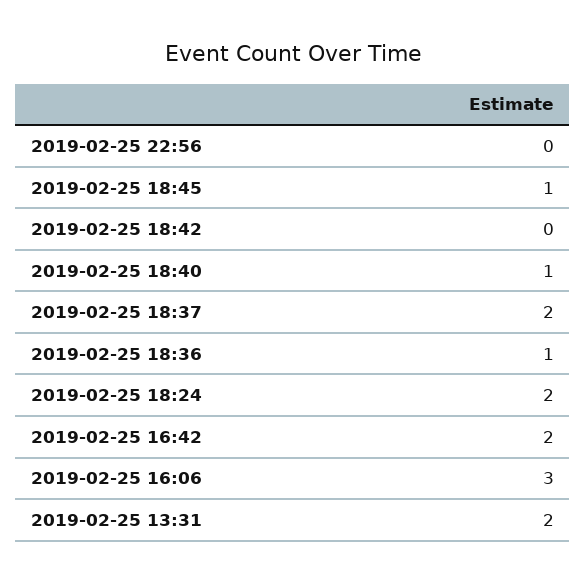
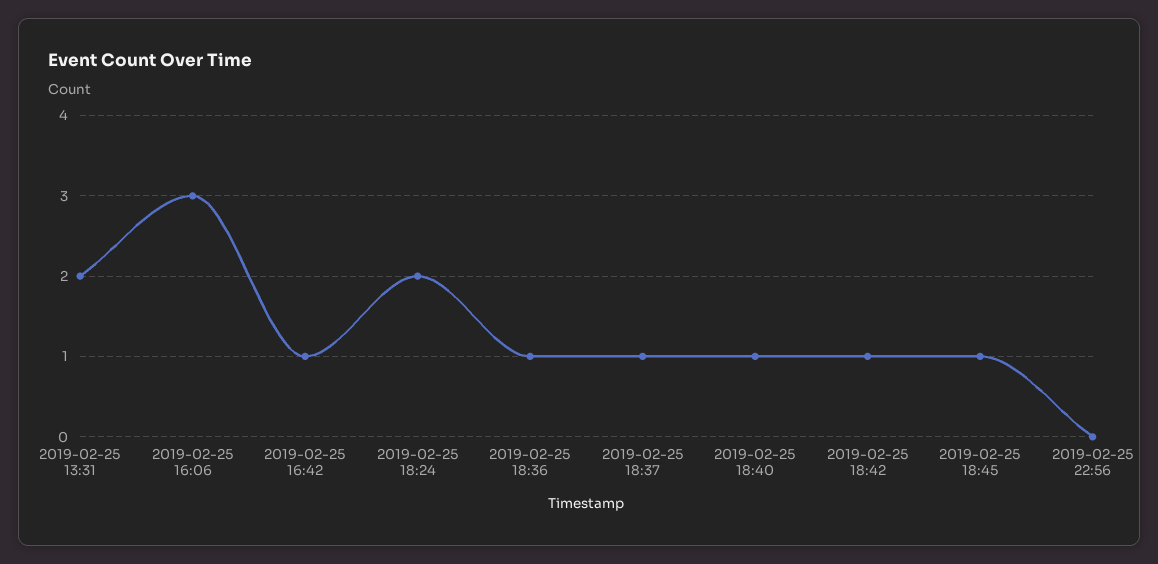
  {
    "2019-02-25 22:56": 0,
    "2019-02-25 18:45": 1,
-   "2019-02-25 18:42": 0,
+   "2019-02-25 18:42": 1,
    "2019-02-25 18:40": 1,
-   "2019-02-25 18:37": 2,
+   "2019-02-25 18:37": 1,
    "2019-02-25 18:36": 1,
    "2019-02-25 18:24": 2,
-   "2019-02-25 16:42": 2,
+   "2019-02-25 16:42": 1,
    "2019-02-25 16:06": 3,
    "2019-02-25 13:31": 2
  }

